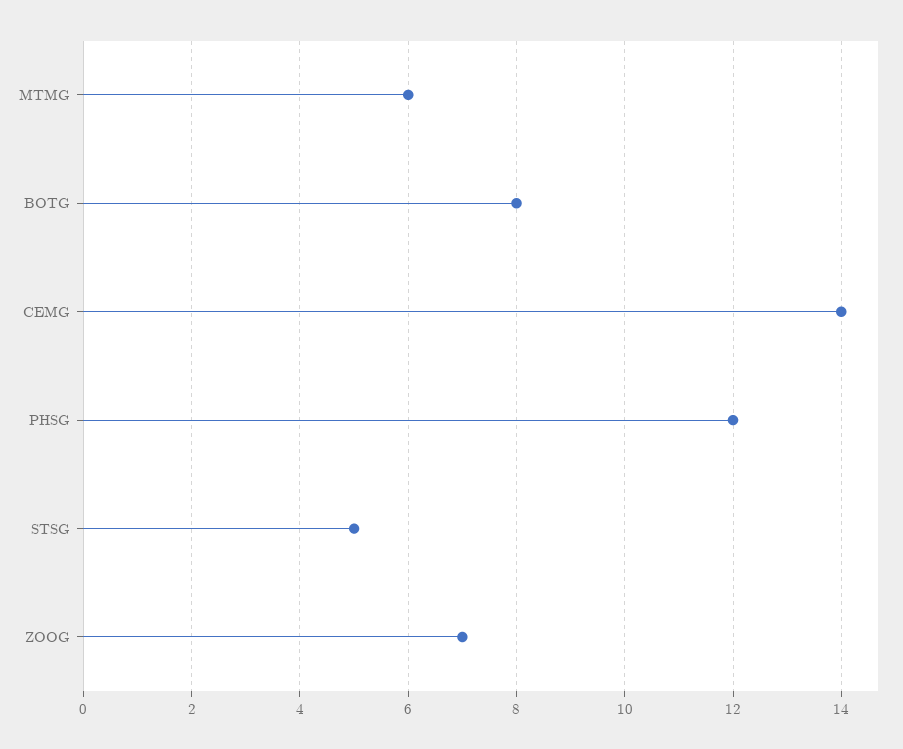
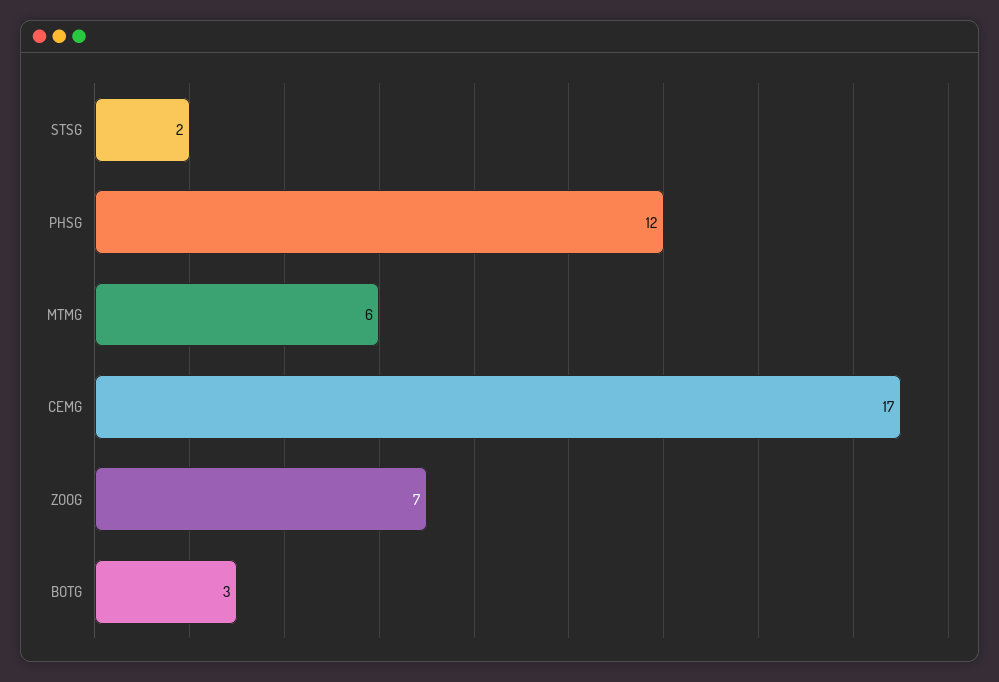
  {
    "MTMG": 6,
-   "BOTG": 8,
+   "BOTG": 3,
-   "CEMG": 14,
+   "CEMG": 17,
    "PHSG": 12,
-   "STSG": 5,
+   "STSG": 2,
    "ZOOG": 7
  }

